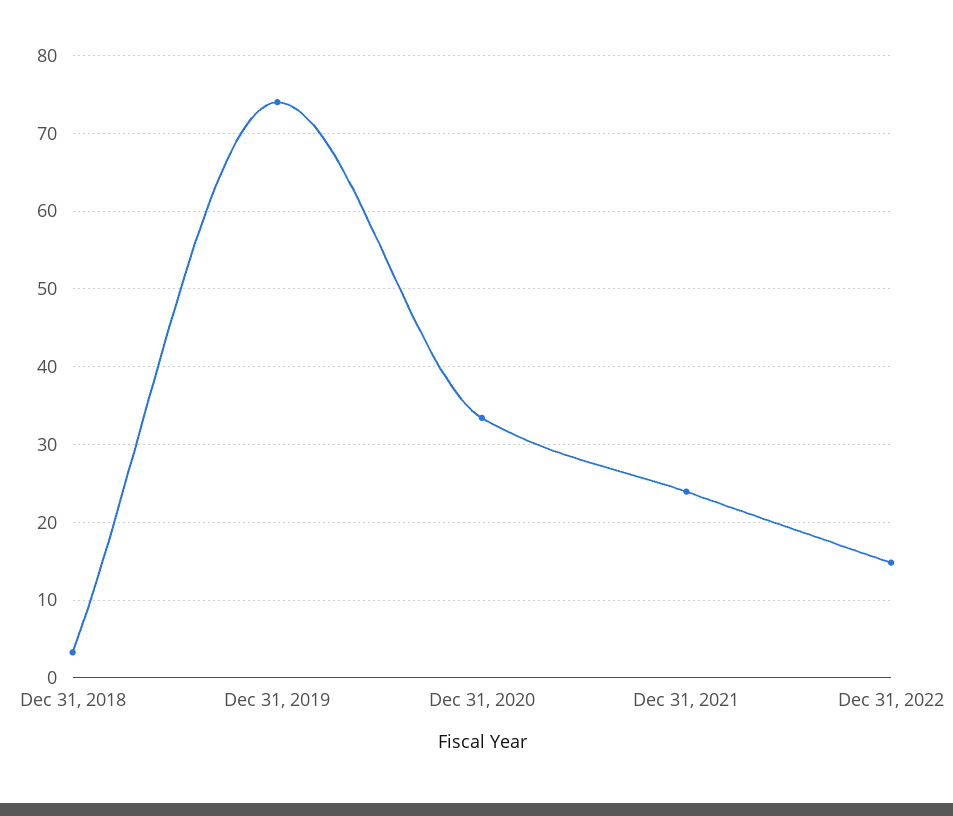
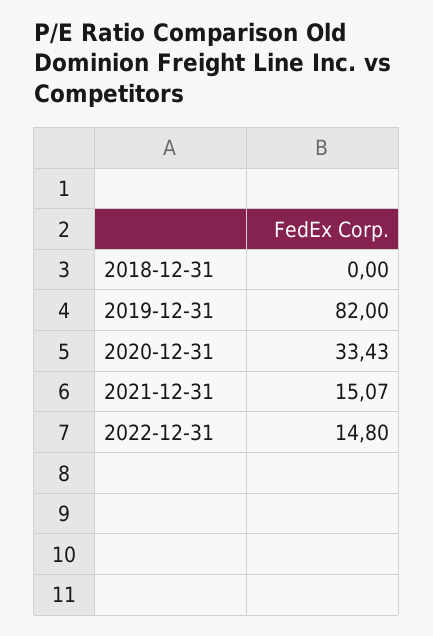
  {
-   "Dec 31, 2018": 3,
+   "Dec 31, 2018": 0,
-   "Dec 31, 2019": 74,
+   "Dec 31, 2019": 82,
    "Dec 31, 2020": 33.43,
-   "Dec 31, 2021": 24,
+   "Dec 31, 2021": 15.07,
    "Dec 31, 2022": 14.8
  }

